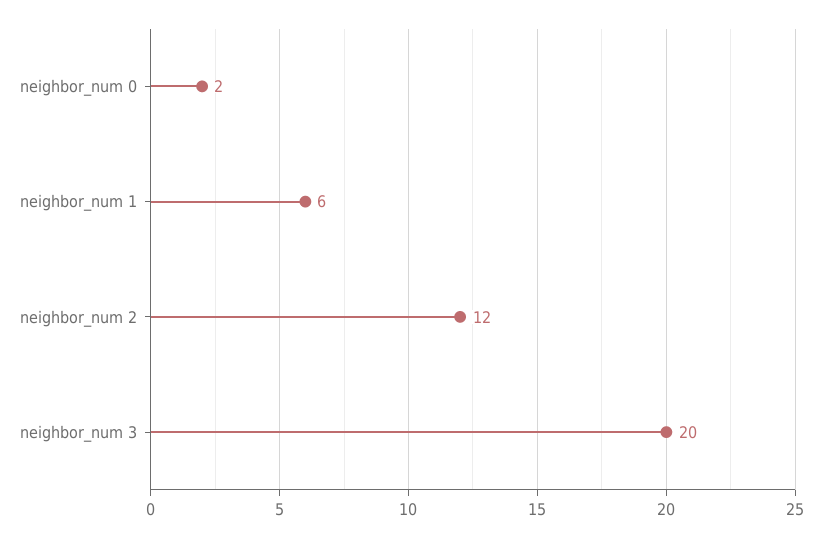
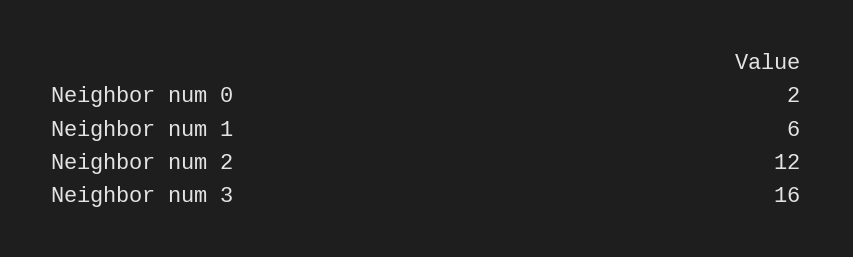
  {
    "neighbor_num 0": 2,
    "neighbor_num 1": 6,
    "neighbor_num 2": 12,
-   "neighbor_num 3": 20
+   "neighbor_num 3": 16
  }

